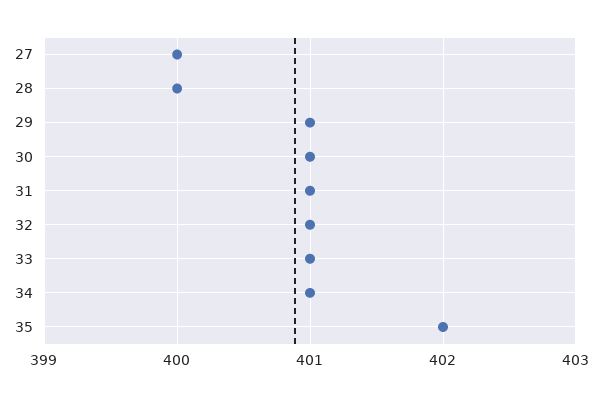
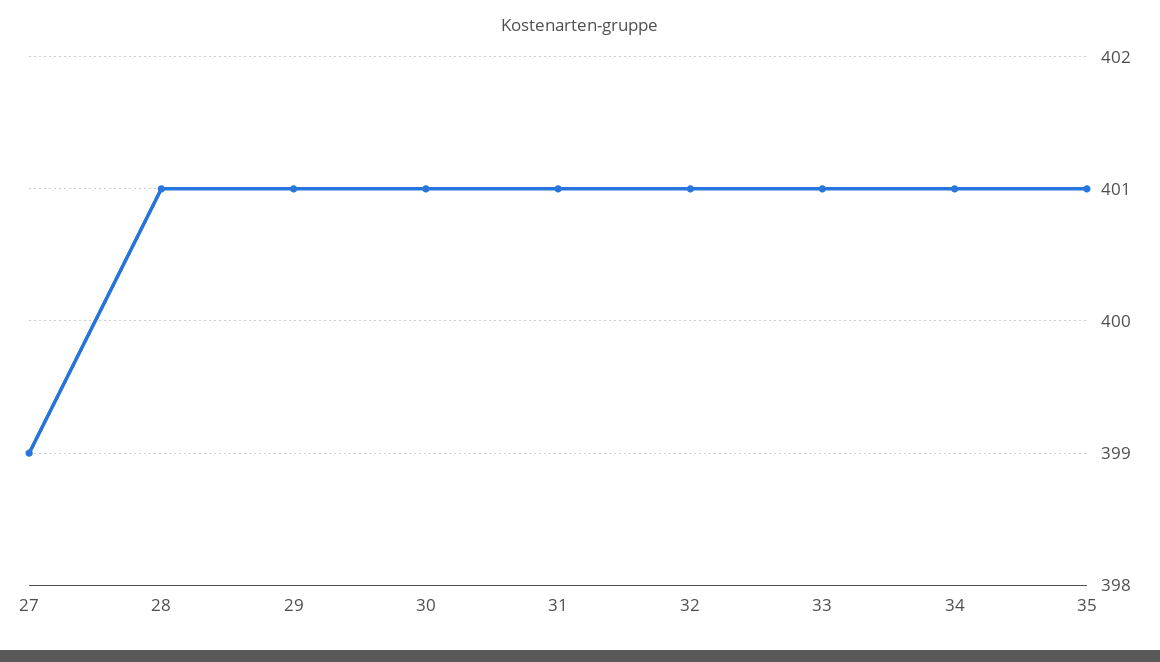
  {
-   "27": 400,
+   "27": 399,
-   "28": 400,
+   "28": 401,
    "29": 401,
    "30": 401,
    "31": 401,
    "32": 401,
    "33": 401,
    "34": 401,
-   "35": 402
+   "35": 401
  }

